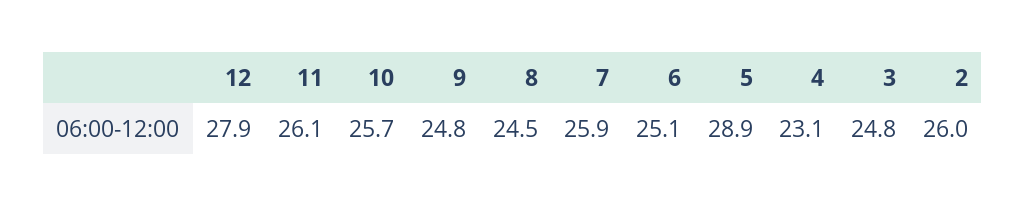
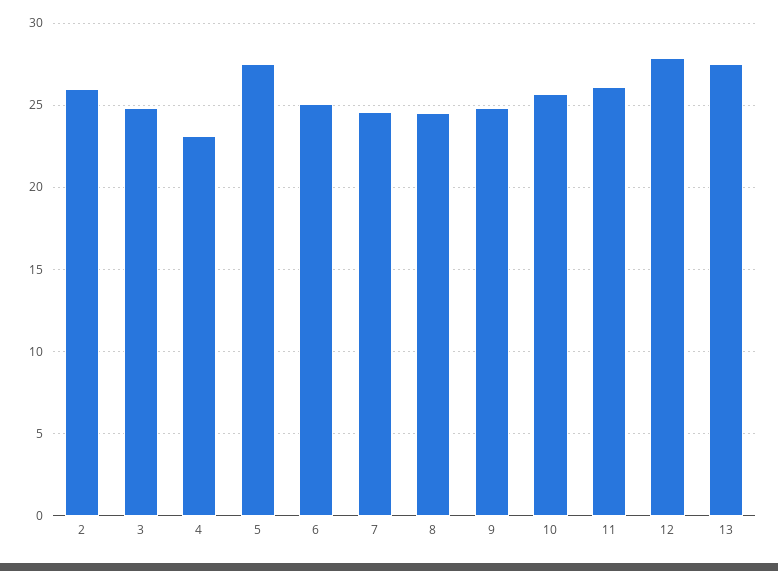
  {
    "12": 27.9,
    "11": 26.1,
    "10": 25.7,
    "9": 24.8,
    "8": 24.5,
-   "7": 25.9,
+   "7": 24.5,
    "6": 25.1,
-   "5": 28.9,
+   "5": 27.5,
    "4": 23.1,
    "3": 24.8,
-   "2": 26
+   "2": 26,
+   "13": 27.5
  }

